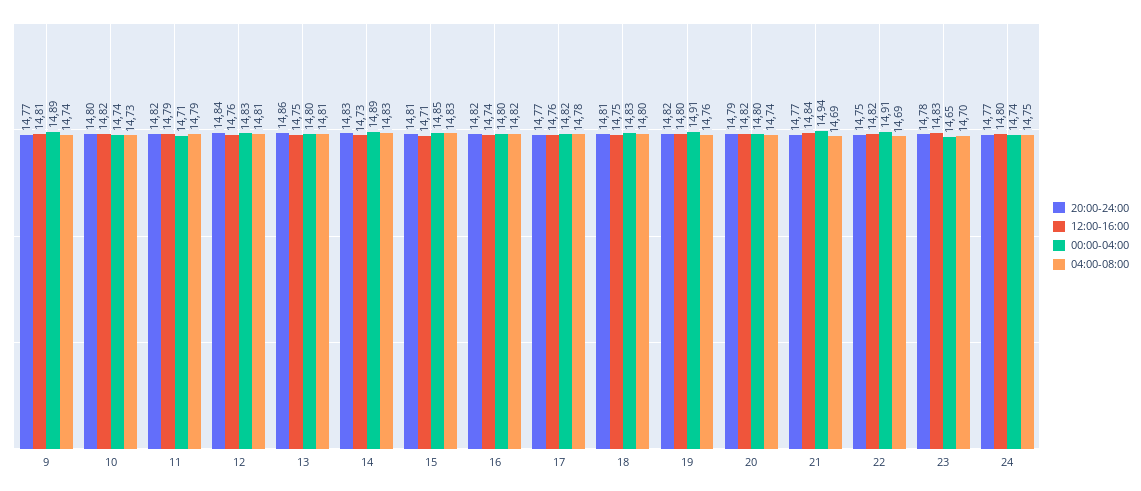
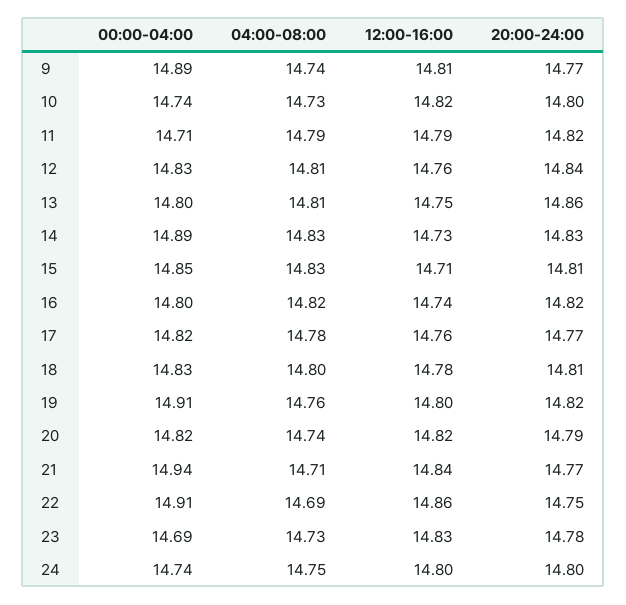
  {
    "20:00-24:00": {
      "9": 14.77,
      "10": 14.8,
      "11": 14.82,
      "12": 14.84,
      "13": 14.86,
      "14": 14.83,
      "15": 14.81,
      "16": 14.82,
      "17": 14.77,
      "18": 14.81,
      "19": 14.82,
      "20": 14.79,
      "21": 14.77,
      "22": 14.75,
      "23": 14.78,
-     "24": 14.77
+     "24": 14.8
    },
    "12:00-16:00": {
      "9": 14.81,
      "10": 14.82,
      "11": 14.79,
      "12": 14.76,
      "13": 14.75,
      "14": 14.73,
      "15": 14.71,
      "16": 14.74,
      "17": 14.76,
-     "18": 14.75,
+     "18": 14.78,
      "19": 14.8,
      "20": 14.82,
      "21": 14.84,
-     "22": 14.82,
+     "22": 14.86,
      "23": 14.83,
      "24": 14.8
    },
    "00:00-04:00": {
      "9": 14.89,
      "10": 14.74,
      "11": 14.71,
      "12": 14.83,
      "13": 14.8,
      "14": 14.89,
      "15": 14.85,
      "16": 14.8,
      "17": 14.82,
      "18": 14.83,
      "19": 14.91,
-     "20": 14.8,
+     "20": 14.82,
      "21": 14.94,
      "22": 14.91,
-     "23": 14.65,
+     "23": 14.69,
      "24": 14.74
    },
    "04:00-08:00": {
      "9": 14.74,
      "10": 14.73,
      "11": 14.79,
      "12": 14.81,
      "13": 14.81,
      "14": 14.83,
      "15": 14.83,
      "16": 14.82,
      "17": 14.78,
      "18": 14.8,
      "19": 14.76,
      "20": 14.74,
-     "21": 14.69,
+     "21": 14.71,
      "22": 14.69,
-     "23": 14.7,
+     "23": 14.73,
      "24": 14.75
    }
  }

